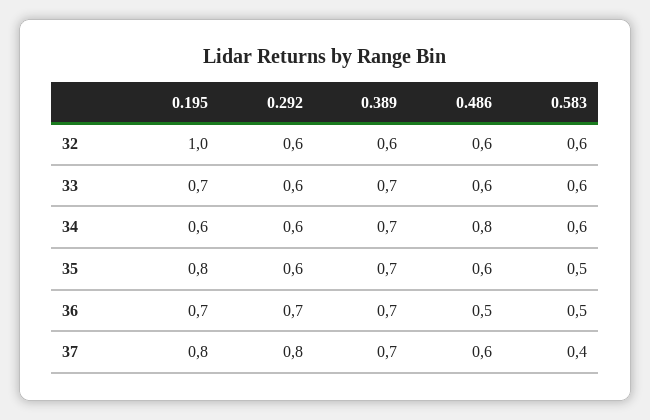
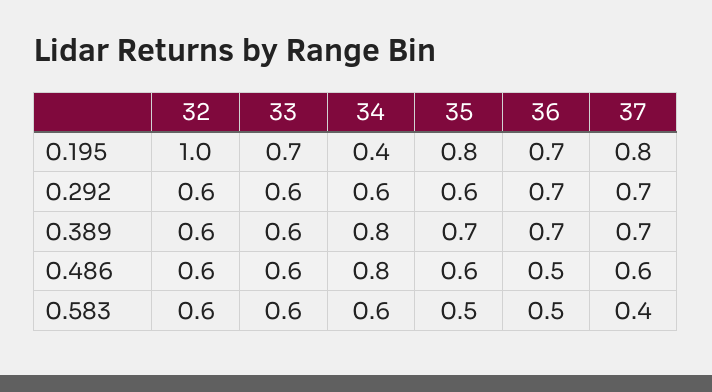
  {
    "0.195": {
      "32": 1,
      "33": 0.7,
-     "34": 0.6,
+     "34": 0.4,
      "35": 0.8,
      "36": 0.7,
      "37": 0.8
    },
    "0.292": {
      "32": 0.6,
      "33": 0.6,
      "34": 0.6,
      "35": 0.6,
      "36": 0.7,
-     "37": 0.8
+     "37": 0.7
    },
    "0.389": {
      "32": 0.6,
-     "33": 0.7,
+     "33": 0.6,
-     "34": 0.7,
+     "34": 0.8,
      "35": 0.7,
      "36": 0.7,
      "37": 0.7
    },
    "0.486": {
      "32": 0.6,
      "33": 0.6,
      "34": 0.8,
      "35": 0.6,
      "36": 0.5,
      "37": 0.6
    },
    "0.583": {
      "32": 0.6,
      "33": 0.6,
      "34": 0.6,
      "35": 0.5,
      "36": 0.5,
      "37": 0.4
    }
  }

